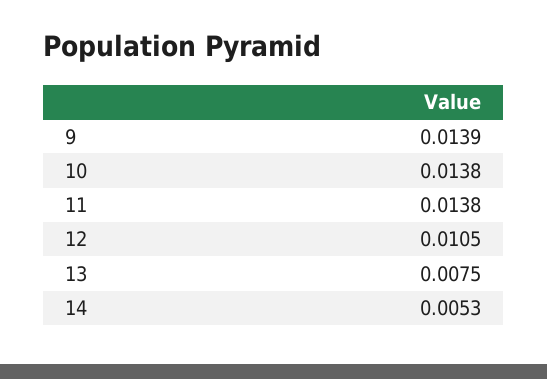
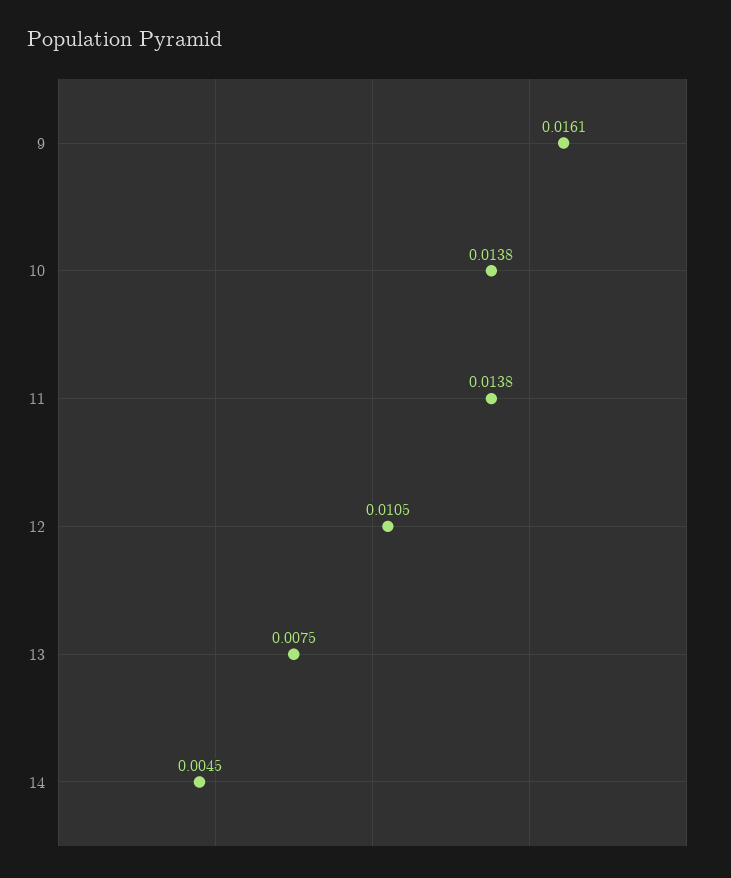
  {
-   "9": 0.0139,
+   "9": 0.0161,
    "10": 0.0138,
    "11": 0.0138,
    "12": 0.0105,
    "13": 0.0075,
-   "14": 0.0053
+   "14": 0.0045
  }

